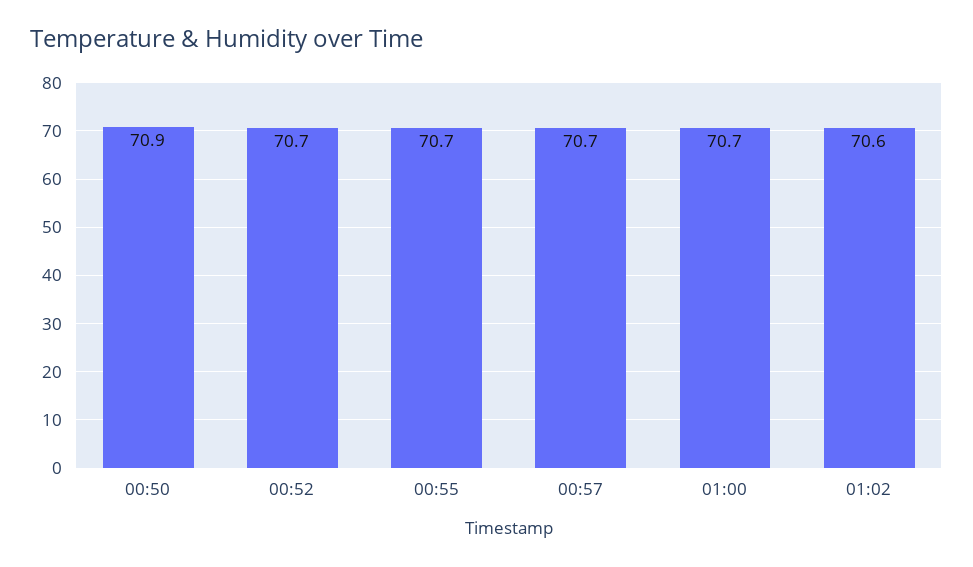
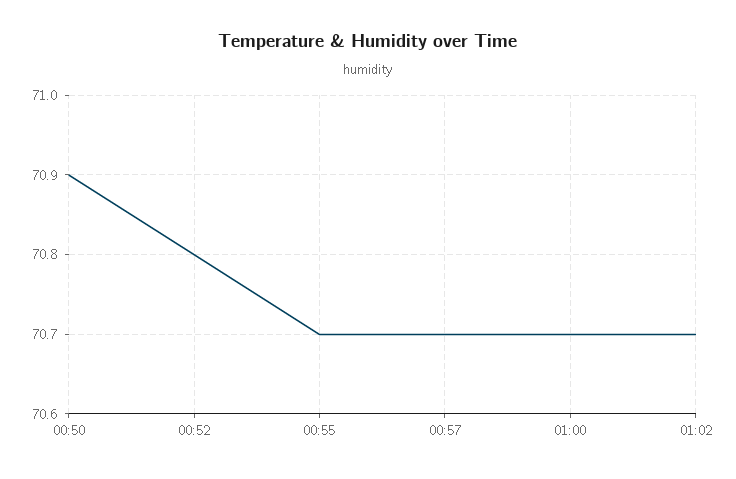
  {
    "00:50": 70.9,
-   "00:52": 70.7,
+   "00:52": 70.8,
    "00:55": 70.7,
    "00:57": 70.7,
    "01:00": 70.7,
-   "01:02": 70.6
+   "01:02": 70.7
  }

